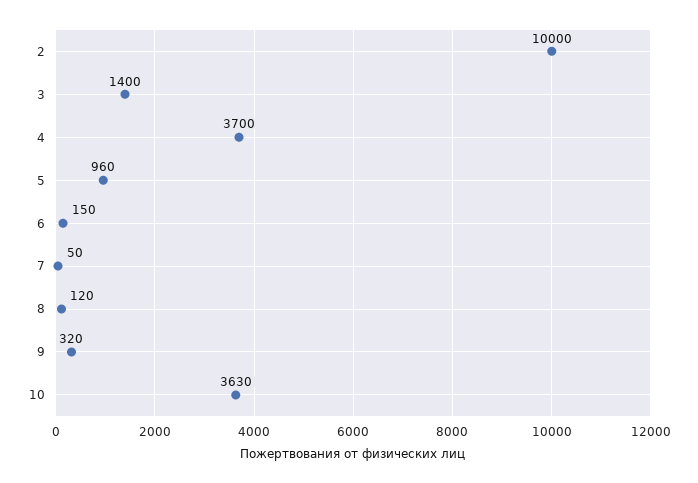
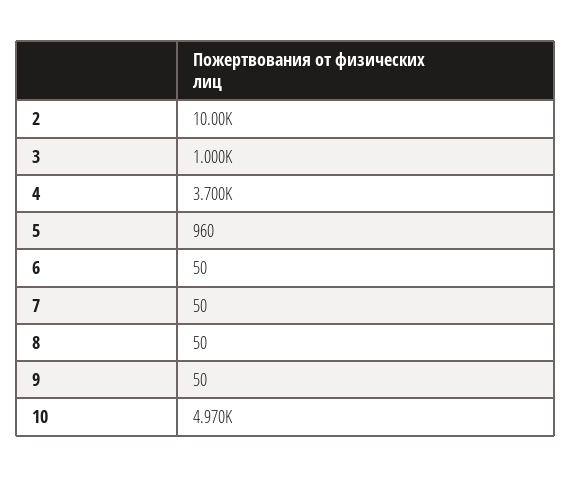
  {
    "2": 10000,
-   "3": 1400,
+   "3": 1000,
    "4": 3700,
    "5": 960,
-   "6": 150,
+   "6": 50,
    "7": 50,
-   "8": 120,
+   "8": 50,
-   "9": 320,
+   "9": 50,
-   "10": 3630
+   "10": 4970
  }

